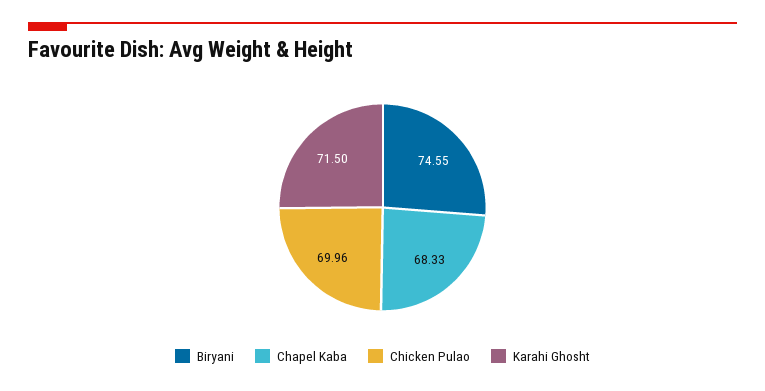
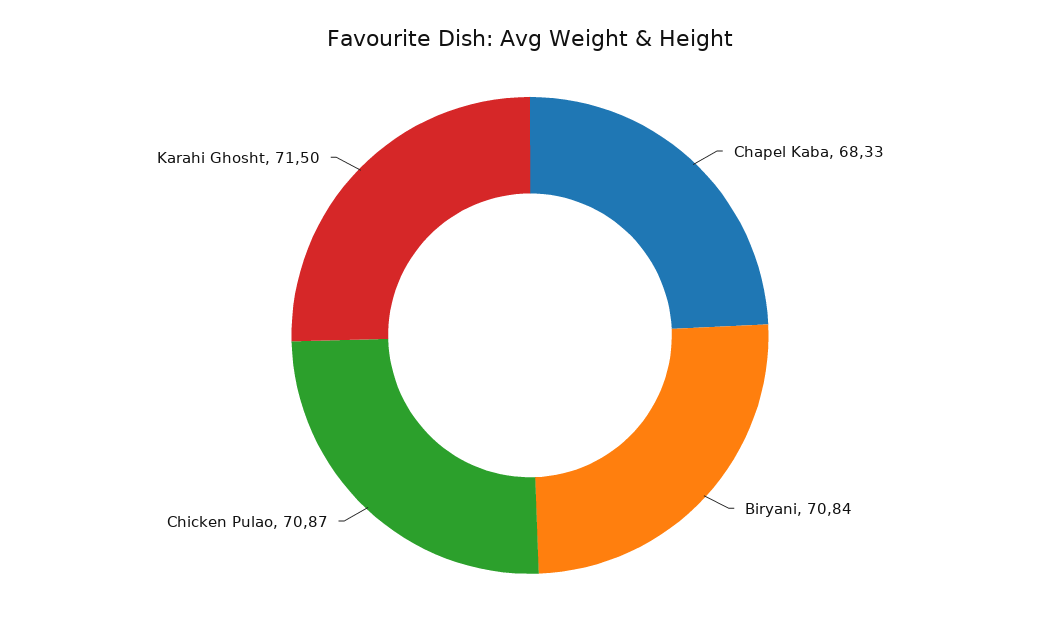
  {
-   "Biryani": 74.55,
+   "Biryani": 70.84,
    "Chapel Kaba": 68.33,
-   "Chicken Pulao": 69.96,
+   "Chicken Pulao": 70.87,
    "Karahi Ghosht": 71.5
  }

